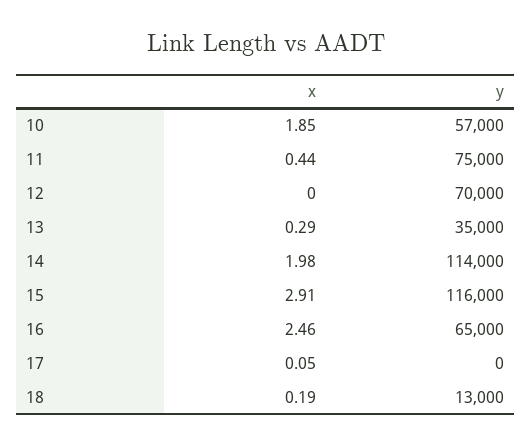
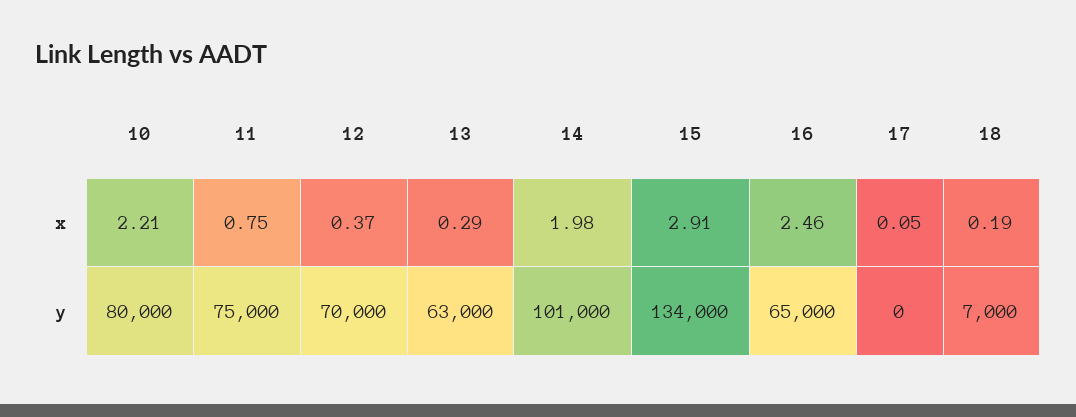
  {
    "x": {
-     "10": 1.85,
+     "10": 2.21,
-     "11": 0.44,
+     "11": 0.75,
-     "12": 0,
+     "12": 0.37,
      "13": 0.29,
      "14": 1.98,
      "15": 2.91,
      "16": 2.46,
      "17": 0.05,
      "18": 0.19
    },
    "y": {
-     "10": 57000,
+     "10": 80000,
      "11": 75000,
      "12": 70000,
-     "13": 35000,
+     "13": 63000,
-     "14": 114000,
+     "14": 101000,
-     "15": 116000,
+     "15": 134000,
      "16": 65000,
      "17": 0,
-     "18": 13000
+     "18": 7000
    }
  }

